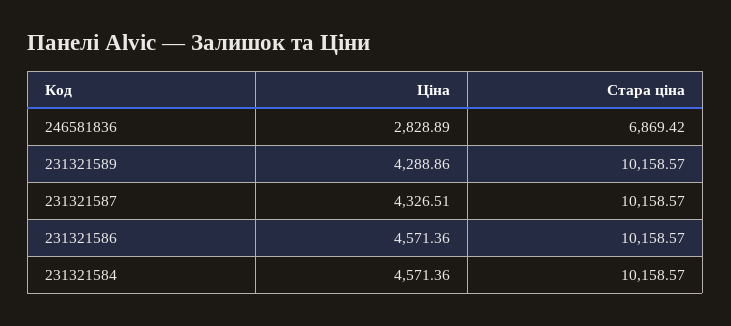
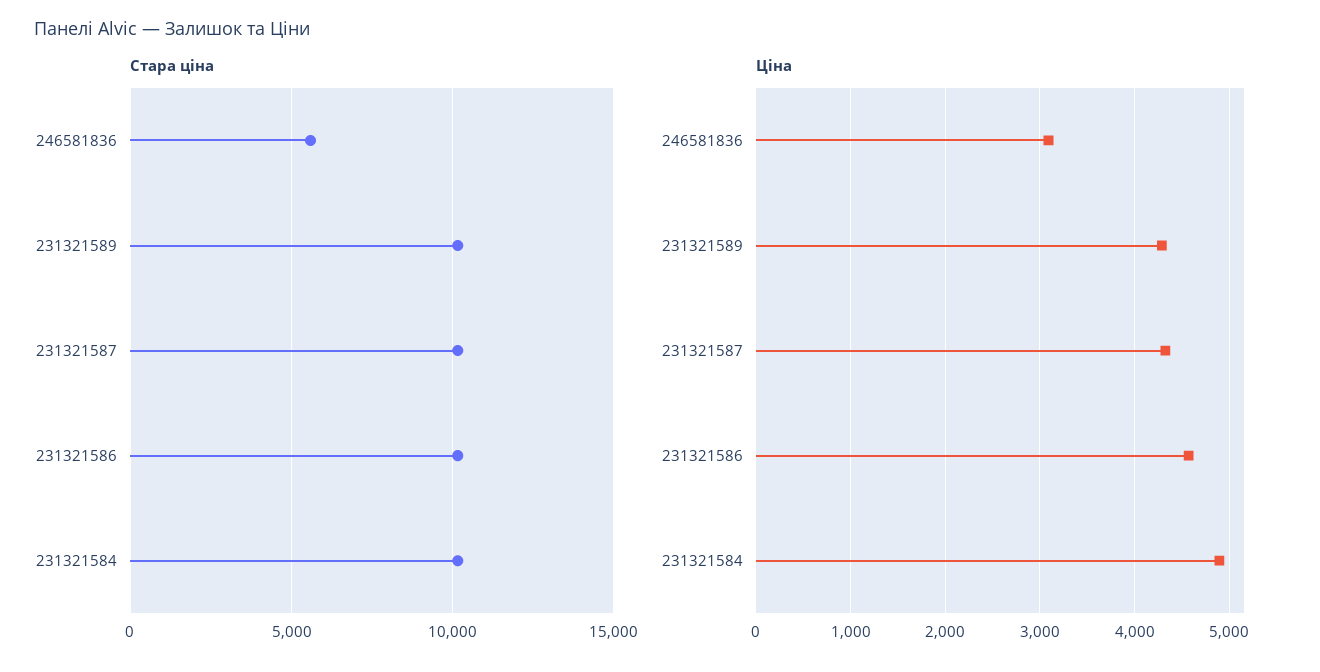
  {
    "Ціна": {
-     "246581836": 2828.89,
+     "246581836": 3100,
      "231321589": 4288.86,
      "231321587": 4326.51,
      "231321586": 4571.36,
-     "231321584": 4571.36
+     "231321584": 4900
    },
    "Стара ціна": {
-     "246581836": 6869.42,
+     "246581836": 5500,
      "231321589": 10158.57,
      "231321587": 10158.57,
      "231321586": 10158.57,
      "231321584": 10158.57
    }
  }

